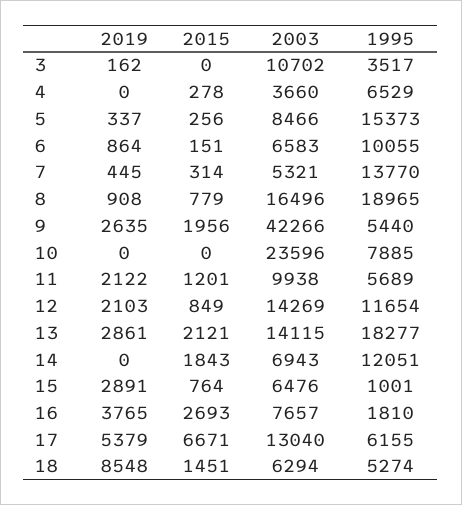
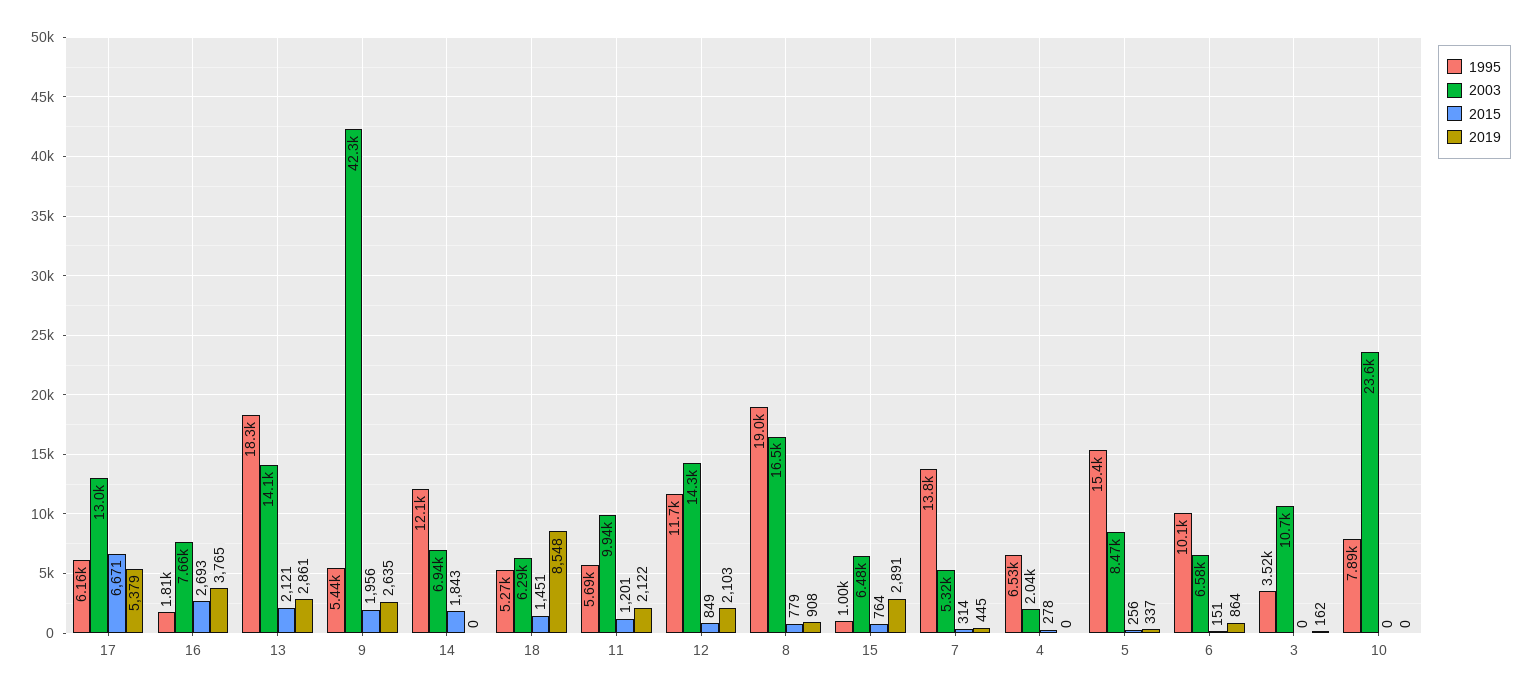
  {
    "2019": {
      "3": 162,
      "4": 0,
      "5": 337,
      "6": 864,
      "7": 445,
      "8": 908,
      "9": 2635,
      "10": 0,
      "11": 2122,
      "12": 2103,
      "13": 2861,
      "14": 0,
      "15": 2891,
      "16": 3765,
      "17": 5379,
      "18": 8548
    },
    "2015": {
      "3": 0,
      "4": 278,
      "5": 256,
      "6": 151,
      "7": 314,
      "8": 779,
      "9": 1956,
      "10": 0,
      "11": 1201,
      "12": 849,
      "13": 2121,
      "14": 1843,
      "15": 764,
      "16": 2693,
      "17": 6671,
      "18": 1451
    },
    "2003": {
      "3": 10702,
-     "4": 3660,
+     "4": 2040,
      "5": 8466,
      "6": 6583,
      "7": 5321,
      "8": 16496,
      "9": 42266,
      "10": 23596,
      "11": 9938,
      "12": 14269,
      "13": 14115,
      "14": 6943,
      "15": 6476,
      "16": 7657,
      "17": 13040,
      "18": 6294
    },
    "1995": {
      "3": 3517,
      "4": 6529,
      "5": 15373,
      "6": 10055,
      "7": 13770,
      "8": 18965,
      "9": 5440,
      "10": 7885,
      "11": 5689,
      "12": 11654,
      "13": 18277,
      "14": 12051,
      "15": 1001,
      "16": 1810,
      "17": 6155,
      "18": 5274
    }
  }

